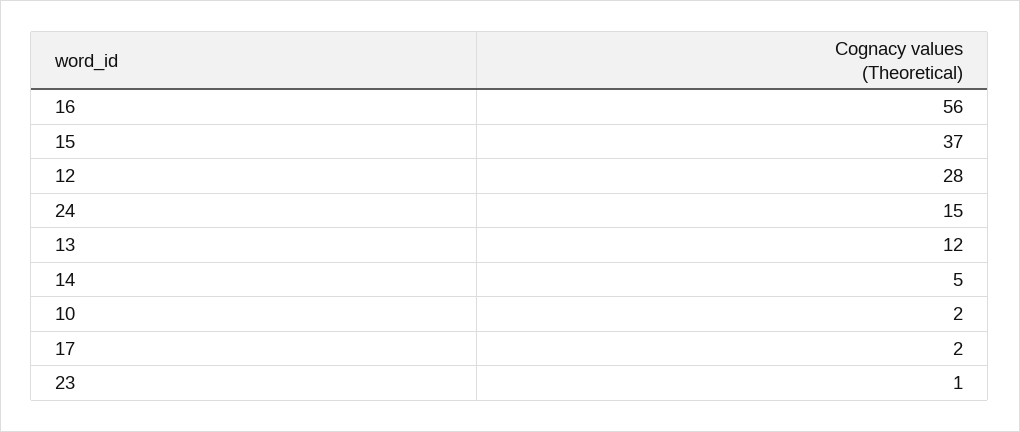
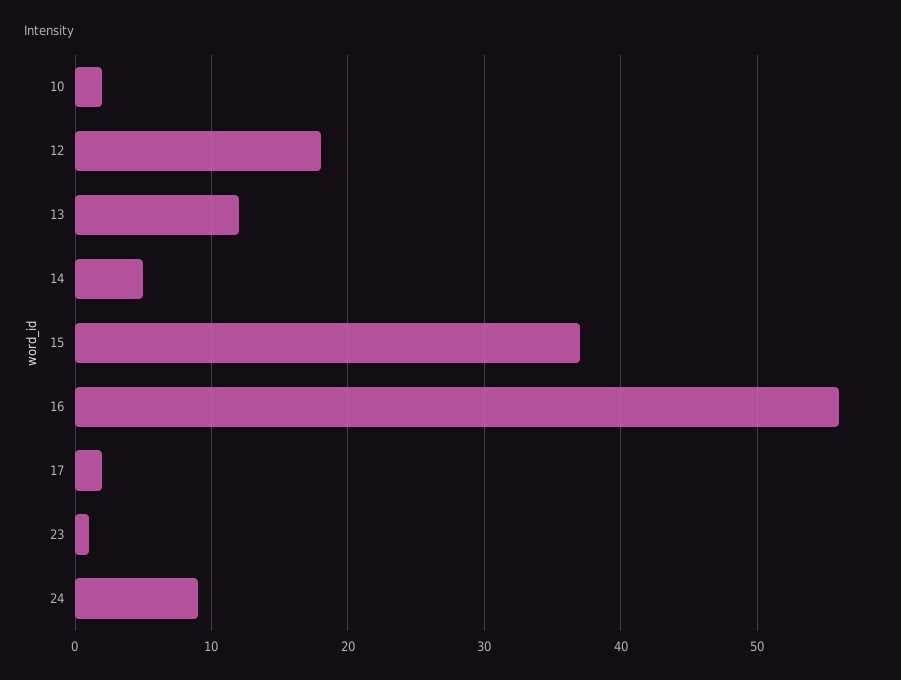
  {
    "16": 56,
    "15": 37,
-   "12": 28,
+   "12": 18,
-   "24": 15,
+   "24": 9,
    "13": 12,
    "14": 5,
    "10": 2,
    "17": 2,
    "23": 1
  }

